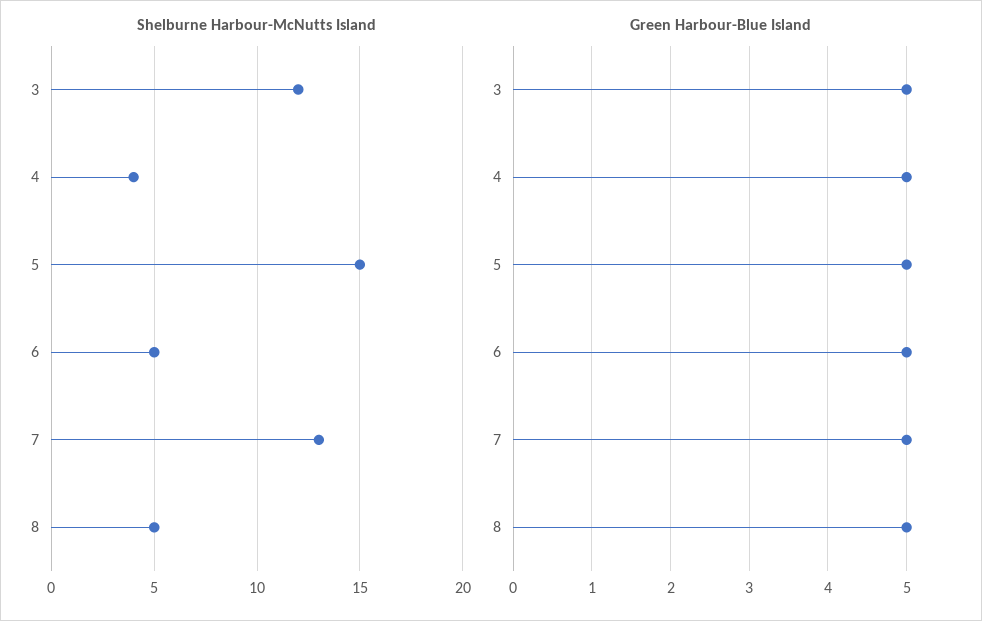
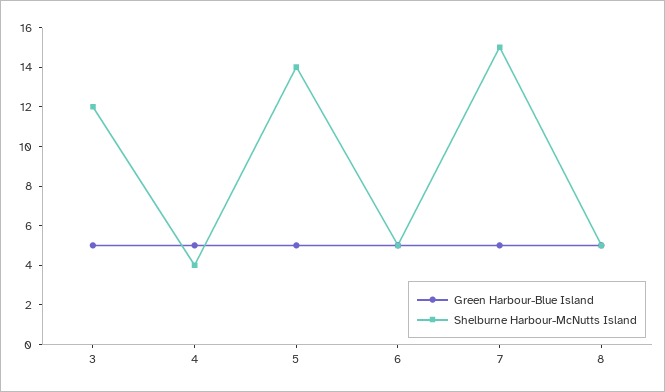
  {
    "Shelburne Harbour-McNutts Island": {
      "3": 12,
      "4": 4,
-     "5": 15,
+     "5": 14,
      "6": 5,
-     "7": 13,
+     "7": 15,
      "8": 5
    },
    "Green Harbour-Blue Island": {
      "3": 5,
      "4": 5,
      "5": 5,
      "6": 5,
      "7": 5,
      "8": 5
    }
  }

